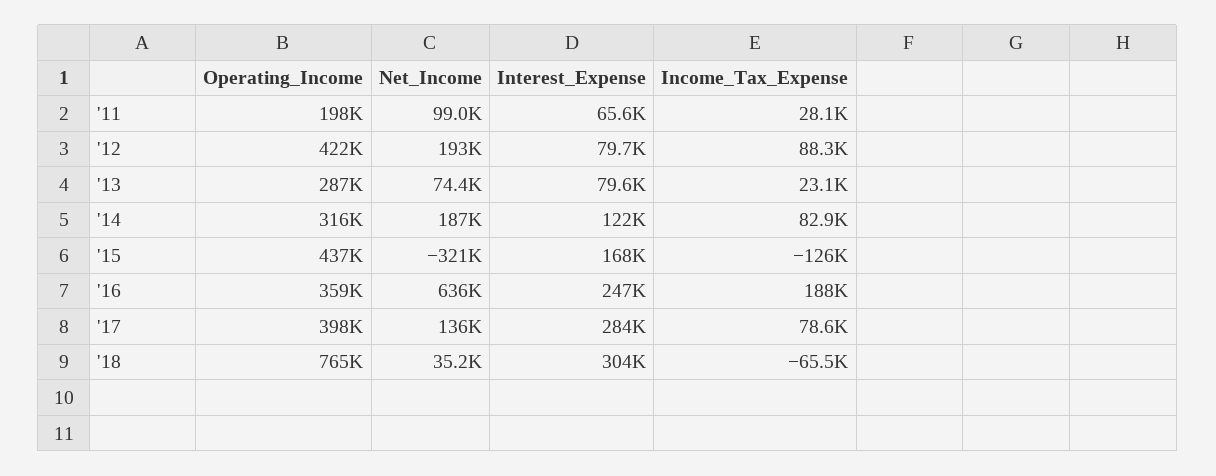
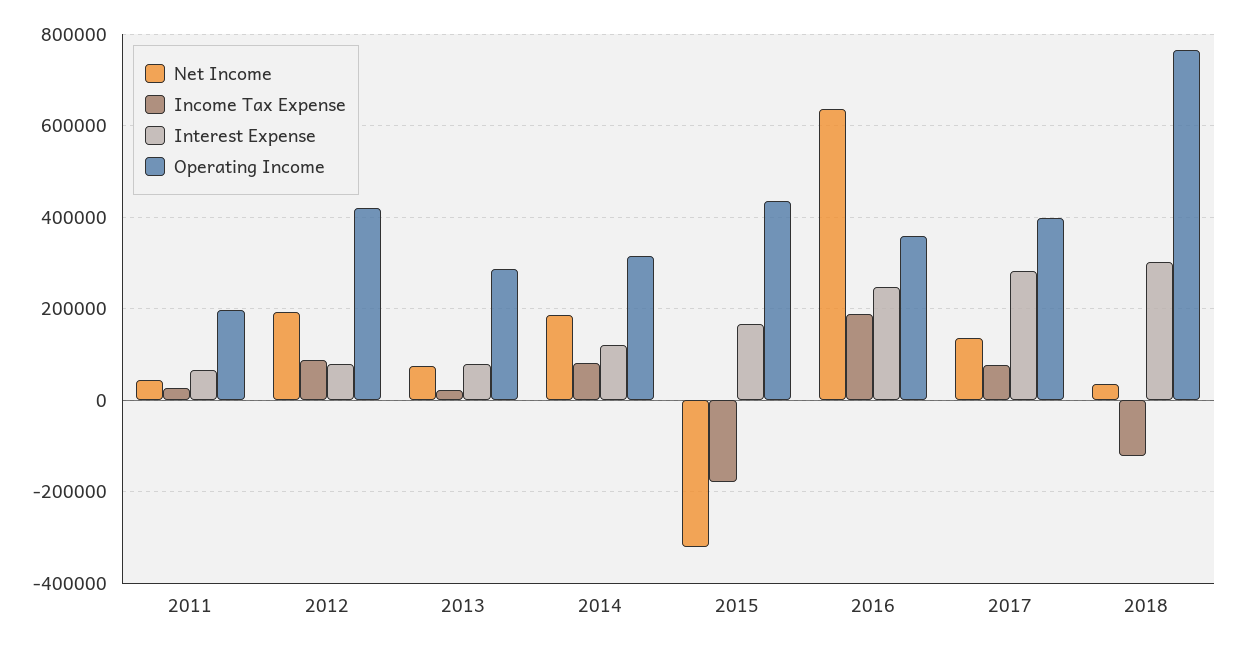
  {
    "Operating_Income": {
      "'11": 198000,
      "'12": 422000,
      "'13": 287000,
      "'14": 316000,
      "'15": 437000,
      "'16": 359000,
      "'17": 398000,
      "'18": 765000
    },
    "Net_Income": {
-     "'11": 99000,
+     "'11": 40000,
      "'12": 193000,
      "'13": 74400,
      "'14": 187000,
      "'15": -321000,
      "'16": 636000,
      "'17": 136000,
      "'18": 35200
    },
    "Interest_Expense": {
      "'11": 65600,
      "'12": 79700,
      "'13": 79600,
      "'14": 122000,
      "'15": 168000,
      "'16": 247000,
      "'17": 284000,
      "'18": 304000
    },
    "Income_Tax_Expense": {
      "'11": 28100,
      "'12": 88300,
      "'13": 23100,
      "'14": 82900,
-     "'15": -126000,
+     "'15": -180000,
      "'16": 188000,
      "'17": 78600,
-     "'18": -65500
+     "'18": -120000
    }
  }

